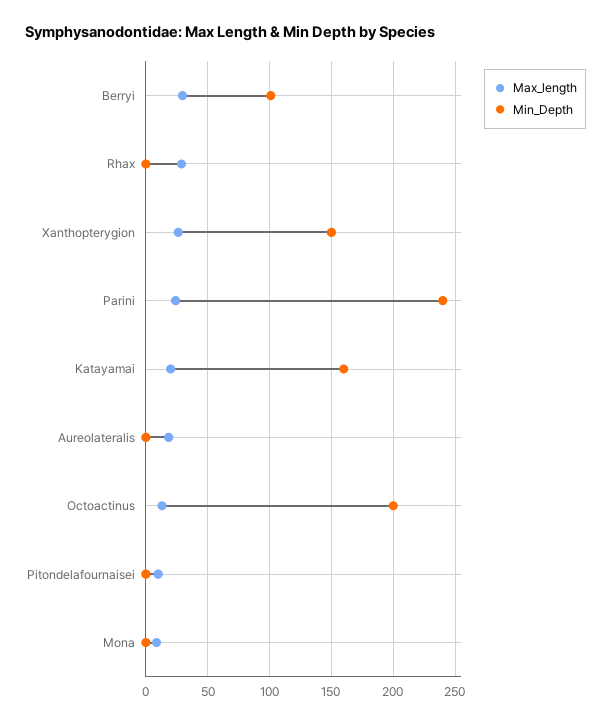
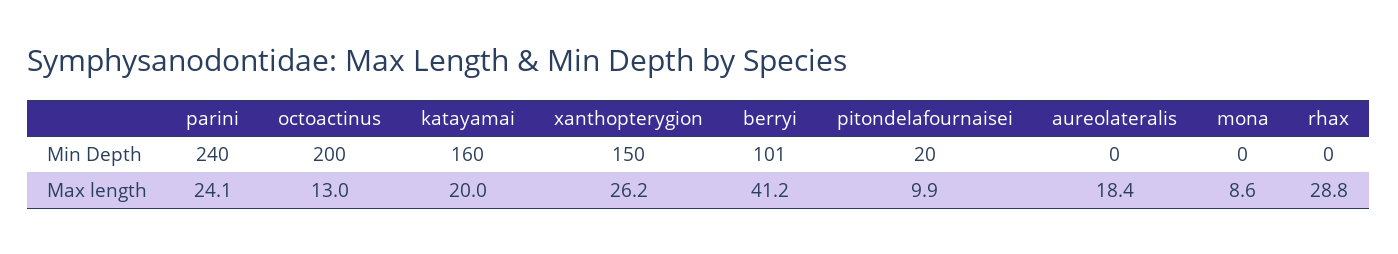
  {
    "Max_length": {
-     "Berryi": 30,
+     "Berryi": 41.2,
      "Rhax": 28.8,
      "Xanthopterygion": 26.2,
      "Parini": 24.1,
      "Katayamai": 20,
      "Aureolateralis": 18.4,
      "Octoactinus": 13,
      "Pitondelafournaisei": 9.9,
      "Mona": 8.6
    },
    "Min_Depth": {
      "Berryi": 101,
      "Rhax": 0,
      "Xanthopterygion": 150,
      "Parini": 240,
      "Katayamai": 160,
      "Aureolateralis": 0,
      "Octoactinus": 200,
-     "Pitondelafournaisei": 0,
+     "Pitondelafournaisei": 20,
      "Mona": 0
    }
  }

